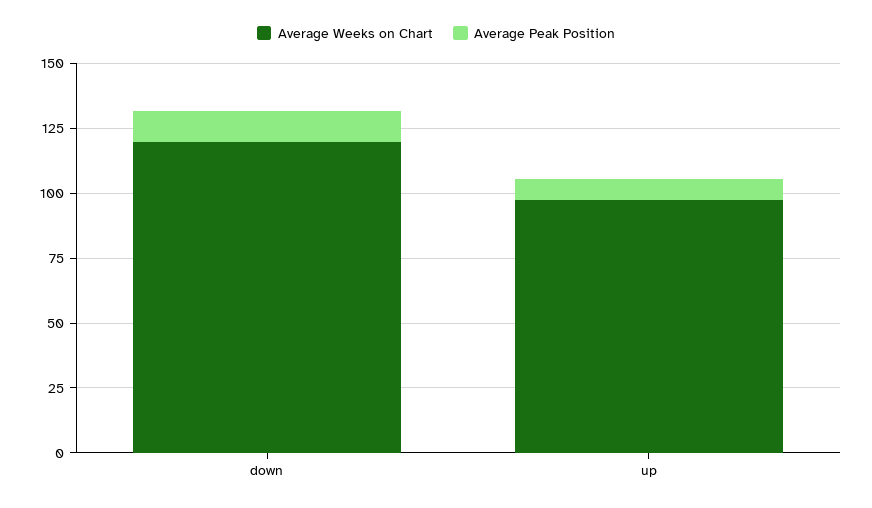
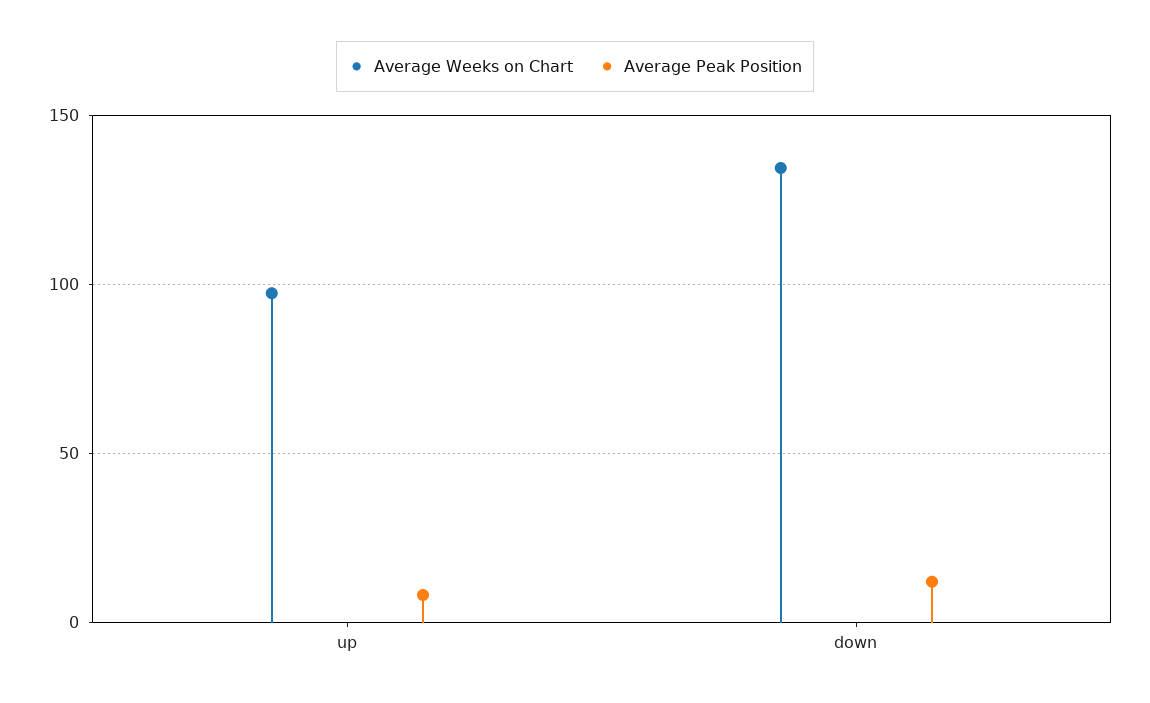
  {
    "Average Weeks on Chart": {
-     "down": 120,
+     "down": 135,
      "up": 95
    },
    "Average Peak Position": {
      "down": 10,
      "up": 10
    }
  }

